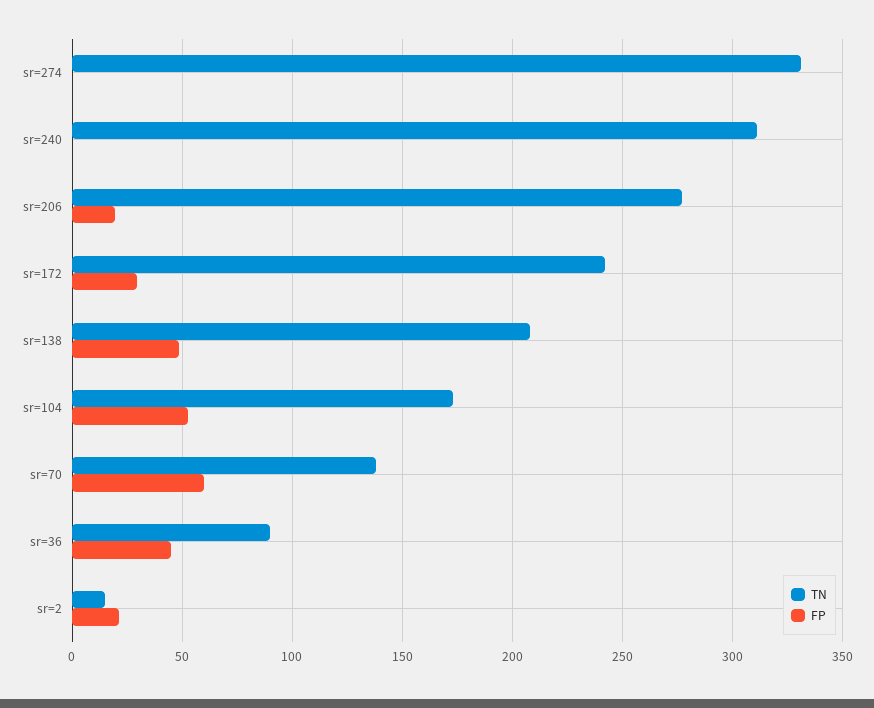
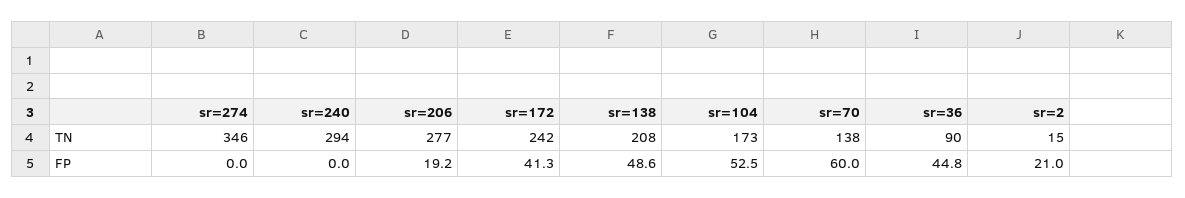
  {
    "TN": {
-     "sr=274": 330,
+     "sr=274": 346,
-     "sr=240": 310,
+     "sr=240": 294,
      "sr=206": 277,
      "sr=172": 242,
      "sr=138": 208,
      "sr=104": 173,
      "sr=70": 138,
      "sr=36": 90,
      "sr=2": 15
    },
    "FP": {
      "sr=274": 0,
      "sr=240": 0,
      "sr=206": 19.2,
-     "sr=172": 30,
+     "sr=172": 41.3,
      "sr=138": 48.6,
      "sr=104": 52.5,
      "sr=70": 60,
      "sr=36": 44.8,
      "sr=2": 21
    }
  }

